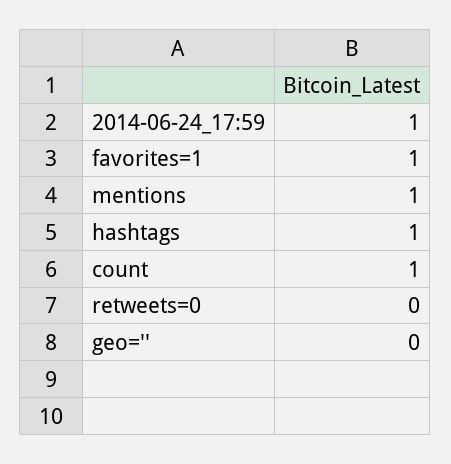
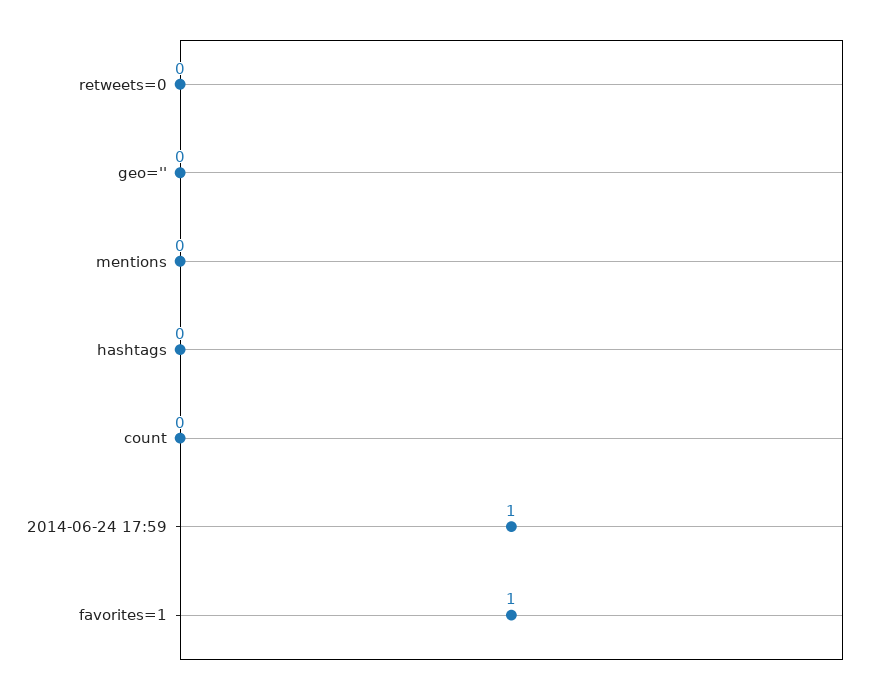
  {
    "2014-06-24_17:59": 1,
    "favorites=1": 1,
-   "mentions": 1,
+   "mentions": 0,
-   "hashtags": 1,
+   "hashtags": 0,
-   "count": 1,
+   "count": 0,
    "retweets=0": 0,
    "geo=''": 0
  }

